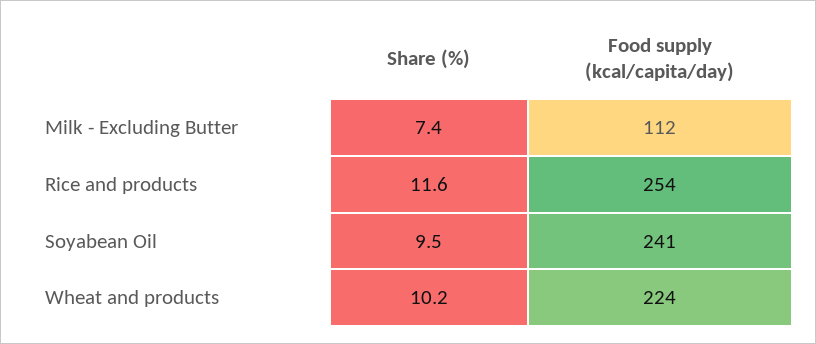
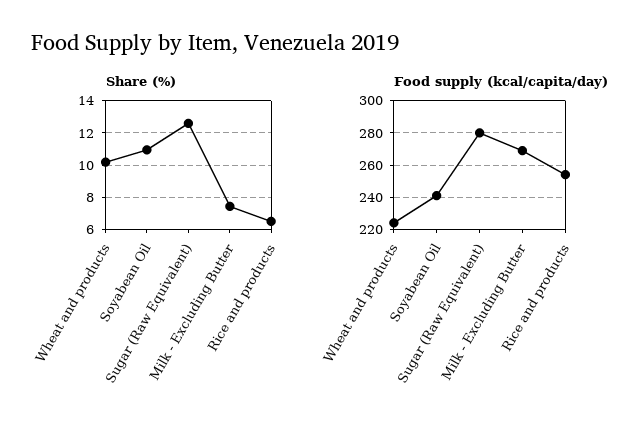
  {
    "Share (%)": {
      "Milk - Excluding Butter": 7.4,
-     "Rice and products": 11.6,
+     "Rice and products": 6.5,
-     "Soyabean Oil": 9.5,
+     "Soyabean Oil": 11,
-     "Wheat and products": 10.2
+     "Wheat and products": 10.2,
+     "Sugar (Raw Equivalent)": 12.5
    },
    "Food supply (kcal/capita/day)": {
-     "Milk - Excluding Butter": 112,
+     "Milk - Excluding Butter": 270,
      "Rice and products": 254,
      "Soyabean Oil": 241,
-     "Wheat and products": 224
+     "Wheat and products": 224,
+     "Sugar (Raw Equivalent)": 280
    }
  }

